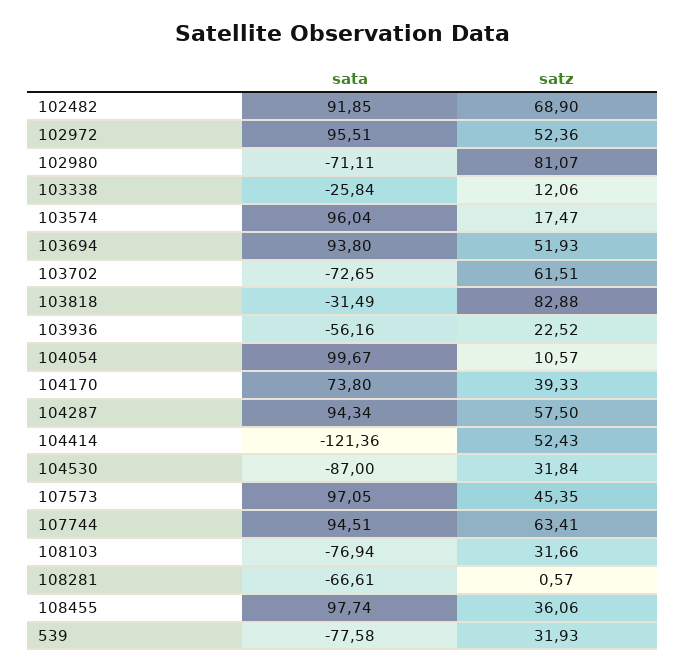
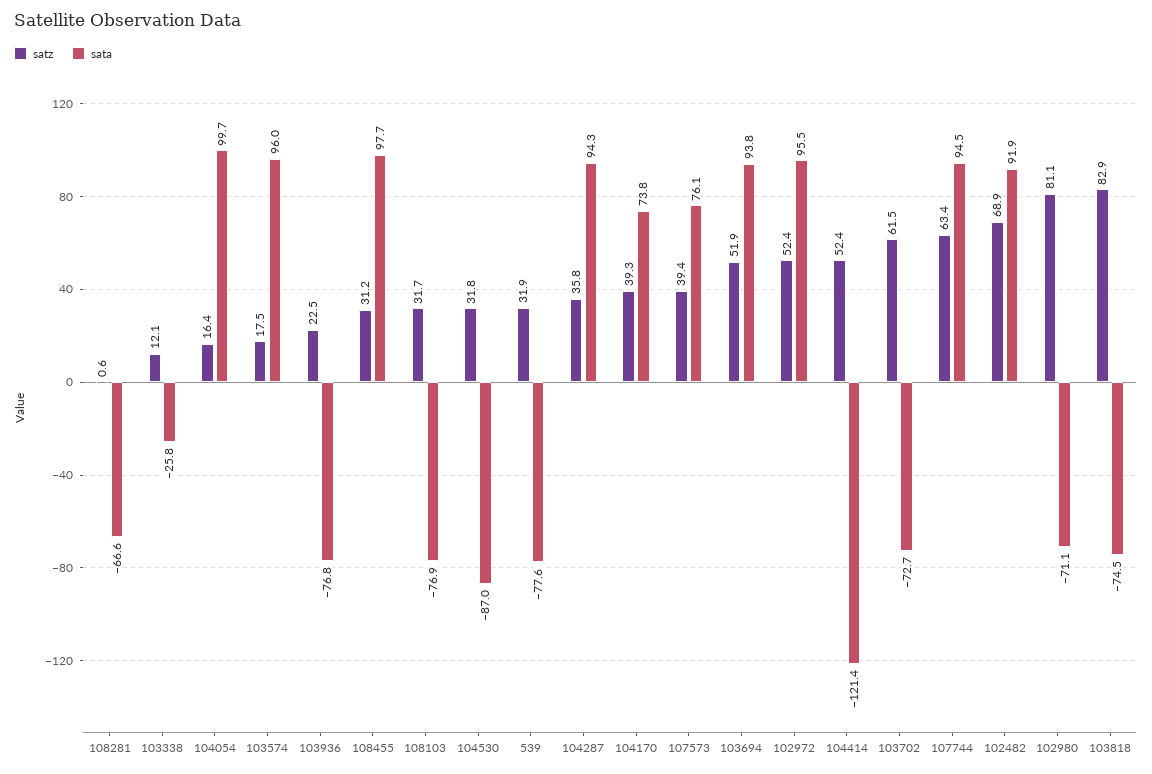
  {
    "sata": {
      "102482": 91.85,
      "102972": 95.51,
      "102980": -71.11,
      "103338": -25.84,
      "103574": 96.04,
      "103694": 93.8,
      "103702": -72.65,
-     "103818": -31.49,
+     "103818": -74.5,
-     "103936": -56.16,
+     "103936": -76.8,
      "104054": 99.67,
      "104170": 73.8,
      "104287": 94.34,
      "104414": -121.36,
      "104530": -87,
-     "107573": 97.05,
+     "107573": 76.1,
      "107744": 94.51,
      "108103": -76.94,
      "108281": -66.61,
      "108455": 97.74,
      "539": -77.58
    },
    "satz": {
      "102482": 68.9,
      "102972": 52.36,
      "102980": 81.07,
      "103338": 12.06,
      "103574": 17.47,
      "103694": 51.93,
      "103702": 61.51,
      "103818": 82.88,
      "103936": 22.52,
-     "104054": 10.57,
+     "104054": 16.4,
      "104170": 39.33,
-     "104287": 57.5,
+     "104287": 35.8,
      "104414": 52.43,
      "104530": 31.84,
-     "107573": 45.35,
+     "107573": 39.4,
      "107744": 63.41,
      "108103": 31.66,
      "108281": 0.57,
-     "108455": 36.06,
+     "108455": 31.2,
      "539": 31.93
    }
  }

